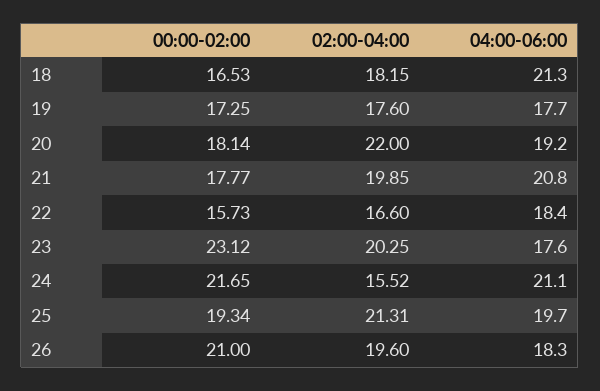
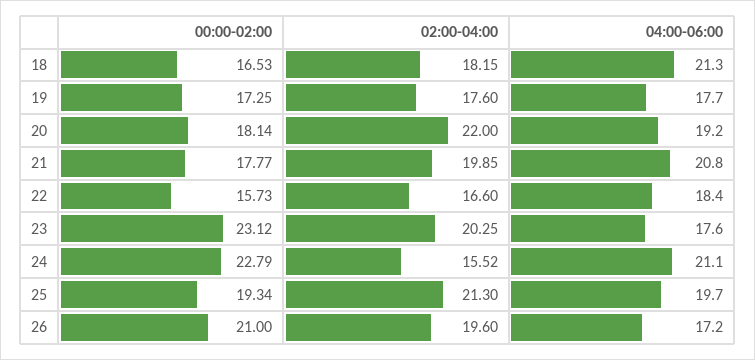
  {
    "00:00-02:00": {
      "18": 16.53,
      "19": 17.25,
      "20": 18.14,
      "21": 17.77,
      "22": 15.73,
      "23": 23.12,
-     "24": 21.65,
+     "24": 22.79,
      "25": 19.34,
      "26": 21
    },
    "02:00-04:00": {
      "18": 18.15,
      "19": 17.6,
      "20": 22,
      "21": 19.85,
      "22": 16.6,
      "23": 20.25,
      "24": 15.52,
-     "25": 21.31,
+     "25": 21.3,
      "26": 19.6
    },
    "04:00-06:00": {
      "18": 21.3,
      "19": 17.7,
      "20": 19.2,
      "21": 20.8,
      "22": 18.4,
      "23": 17.6,
      "24": 21.1,
      "25": 19.7,
-     "26": 18.3
+     "26": 17.2
    }
  }

